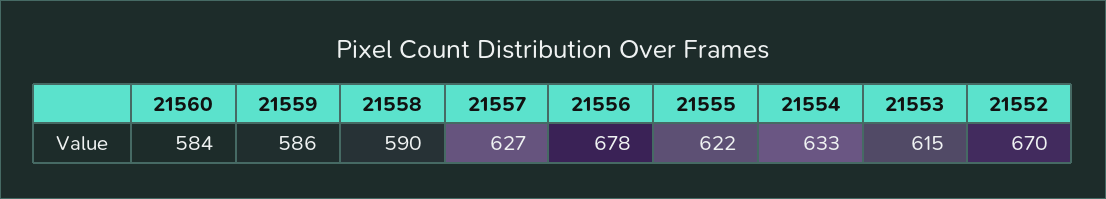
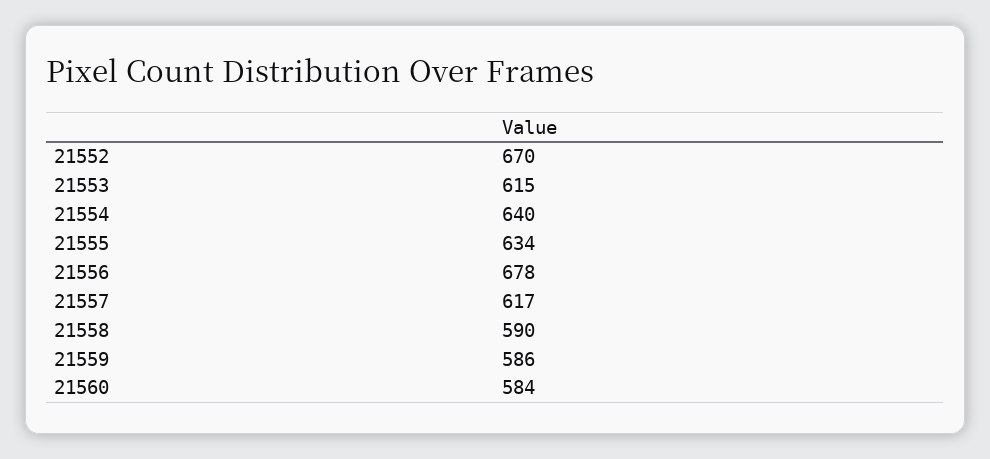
  {
    "21560": 584,
    "21559": 586,
    "21558": 590,
-   "21557": 627,
+   "21557": 617,
    "21556": 678,
-   "21555": 622,
+   "21555": 634,
-   "21554": 633,
+   "21554": 640,
    "21553": 615,
    "21552": 670
  }

